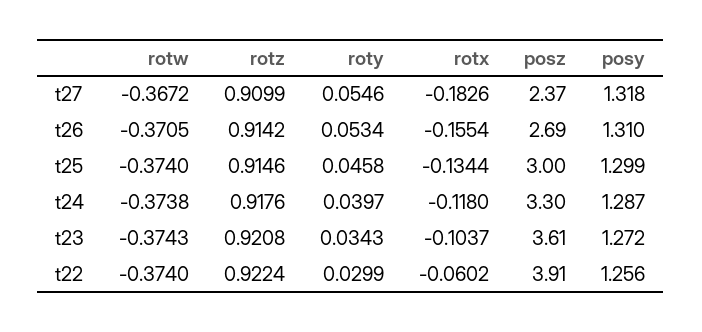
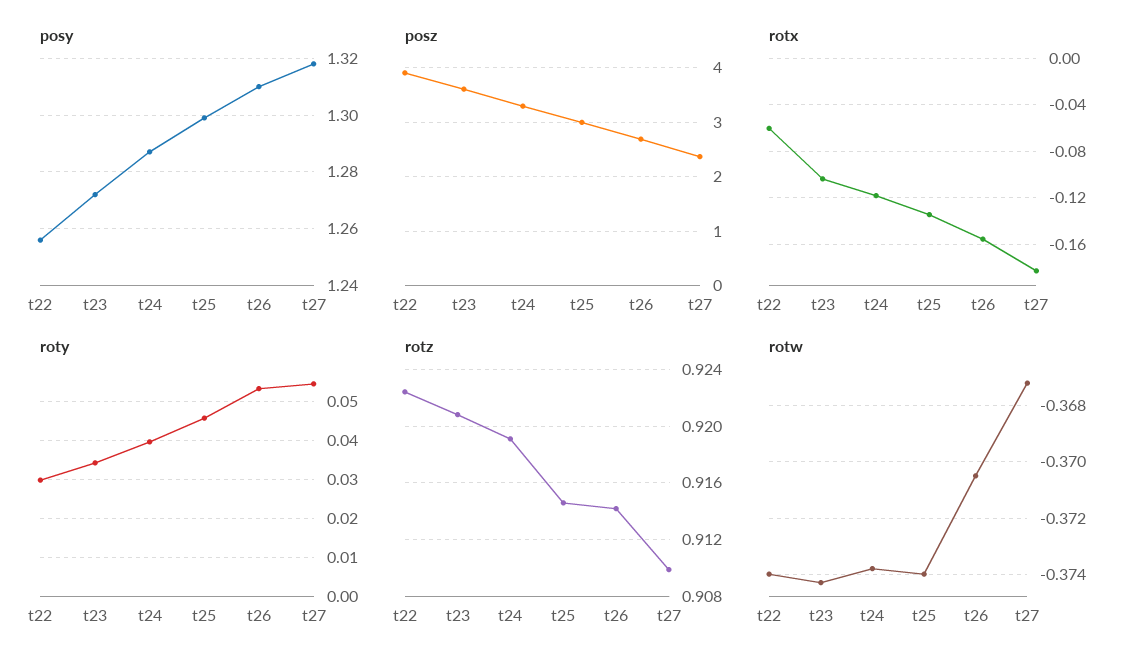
  {
    "rotw": {
      "t27": -0.3672,
      "t26": -0.3705,
      "t25": -0.374,
      "t24": -0.3738,
      "t23": -0.3743,
      "t22": -0.374
    },
    "rotz": {
      "t27": 0.9099,
      "t26": 0.9142,
      "t25": 0.9146,
-     "t24": 0.9176,
+     "t24": 0.919,
      "t23": 0.9208,
      "t22": 0.9224
    },
    "roty": {
      "t27": 0.0546,
      "t26": 0.0534,
      "t25": 0.0458,
      "t24": 0.0397,
      "t23": 0.0343,
      "t22": 0.0299
    },
    "rotx": {
      "t27": -0.1826,
      "t26": -0.1554,
      "t25": -0.1344,
      "t24": -0.118,
      "t23": -0.1037,
      "t22": -0.0602
    },
    "posz": {
      "t27": 2.37,
      "t26": 2.69,
      "t25": 3,
      "t24": 3.3,
      "t23": 3.61,
      "t22": 3.91
    },
    "posy": {
      "t27": 1.318,
      "t26": 1.31,
      "t25": 1.299,
      "t24": 1.287,
      "t23": 1.272,
      "t22": 1.256
    }
  }

